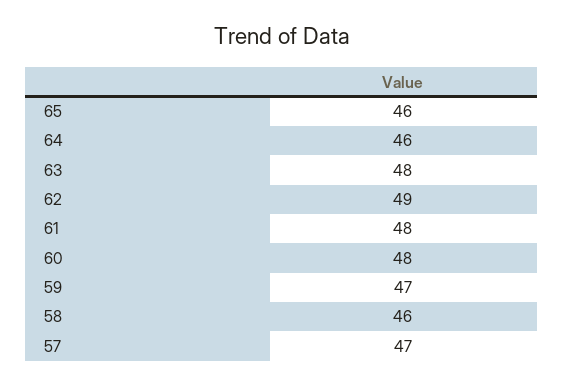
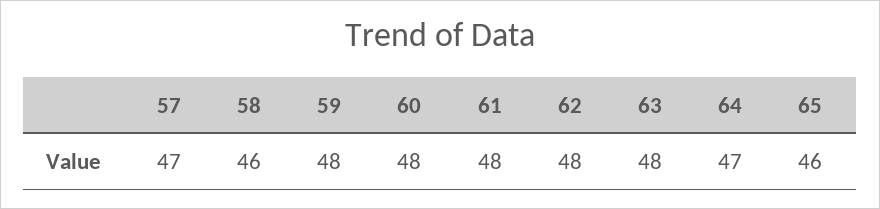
  {
    "65": 46,
-   "64": 46,
+   "64": 47,
    "63": 48,
-   "62": 49,
+   "62": 48,
    "61": 48,
    "60": 48,
-   "59": 47,
+   "59": 48,
    "58": 46,
    "57": 47
  }

